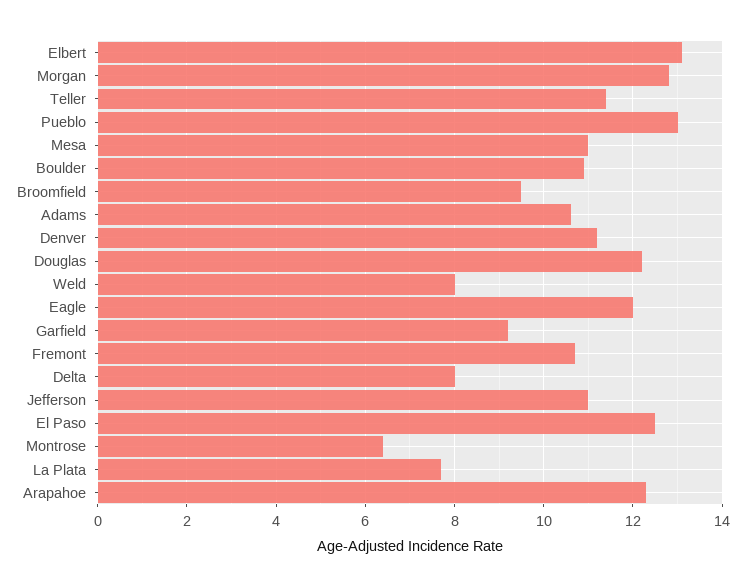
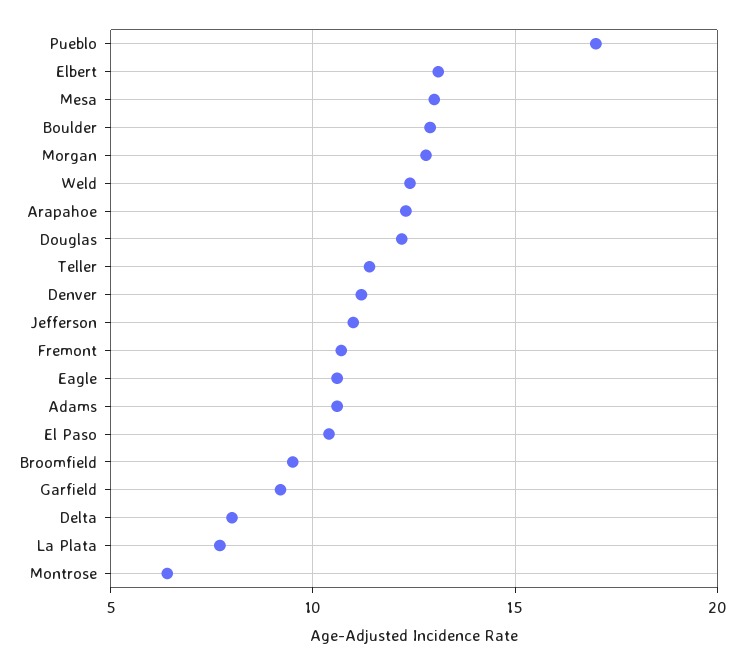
  {
    "Elbert": 13,
    "Morgan": 13,
    "Teller": 11.5,
-   "Pueblo": 13,
+   "Pueblo": 17,
-   "Mesa": 11,
+   "Mesa": 13,
-   "Boulder": 11,
+   "Boulder": 13,
    "Broomfield": 9.5,
    "Adams": 10.5,
    "Denver": 11,
    "Douglas": 12,
-   "Weld": 8,
+   "Weld": 12.5,
-   "Eagle": 12,
+   "Eagle": 10.5,
    "Garfield": 9,
    "Fremont": 10.5,
    "Delta": 8,
    "Jefferson": 11,
-   "El Paso": 12.5,
+   "El Paso": 10.5,
    "Montrose": 6.5,
    "La Plata": 7.5,
    "Arapahoe": 12.5
  }

